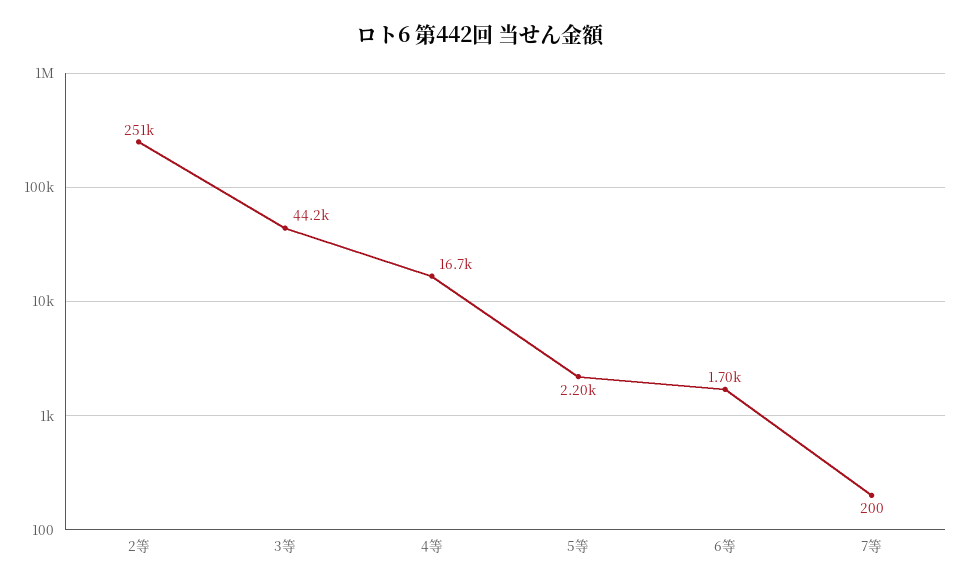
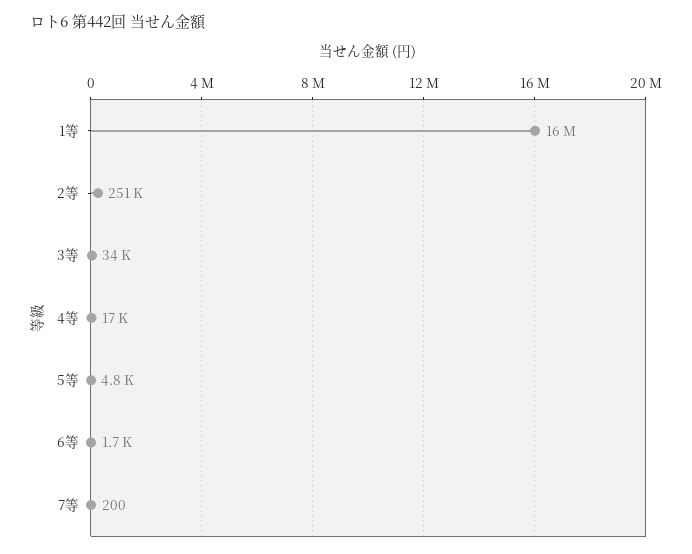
  {
    "2等": 251000,
-   "3等": 44200,
+   "3等": 34000,
    "4等": 16700,
-   "5等": 2200,
+   "5等": 4800,
    "6等": 1700,
-   "7等": 200
+   "7等": 200,
+   "1等": 16000000
  }

